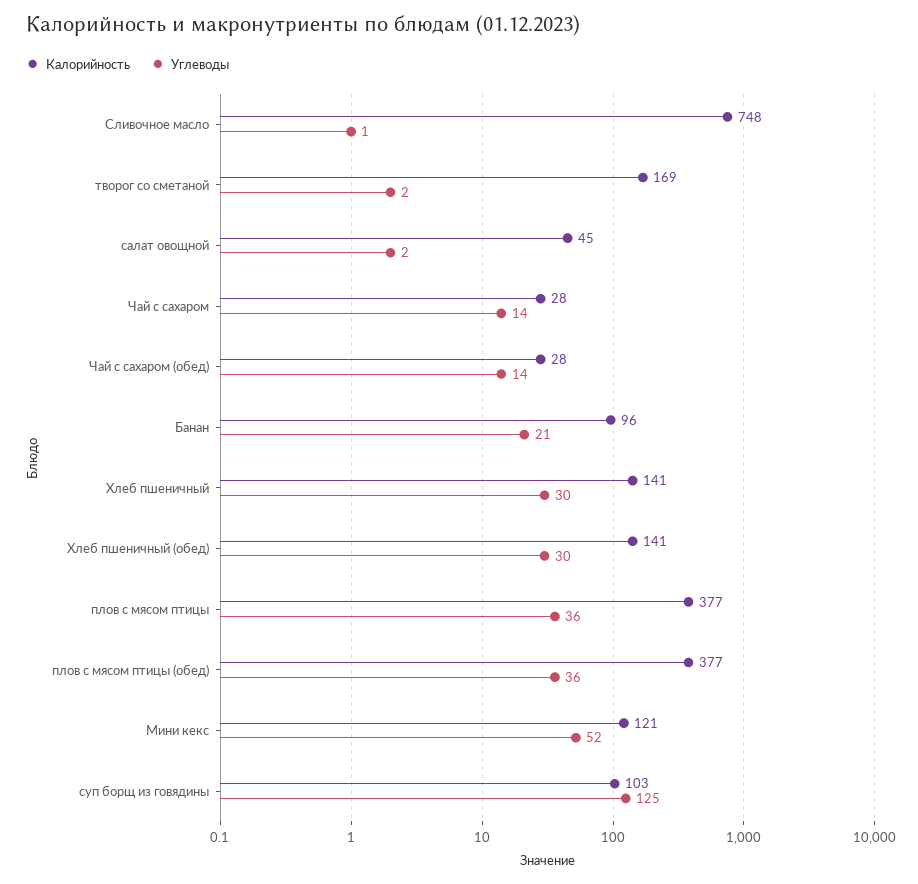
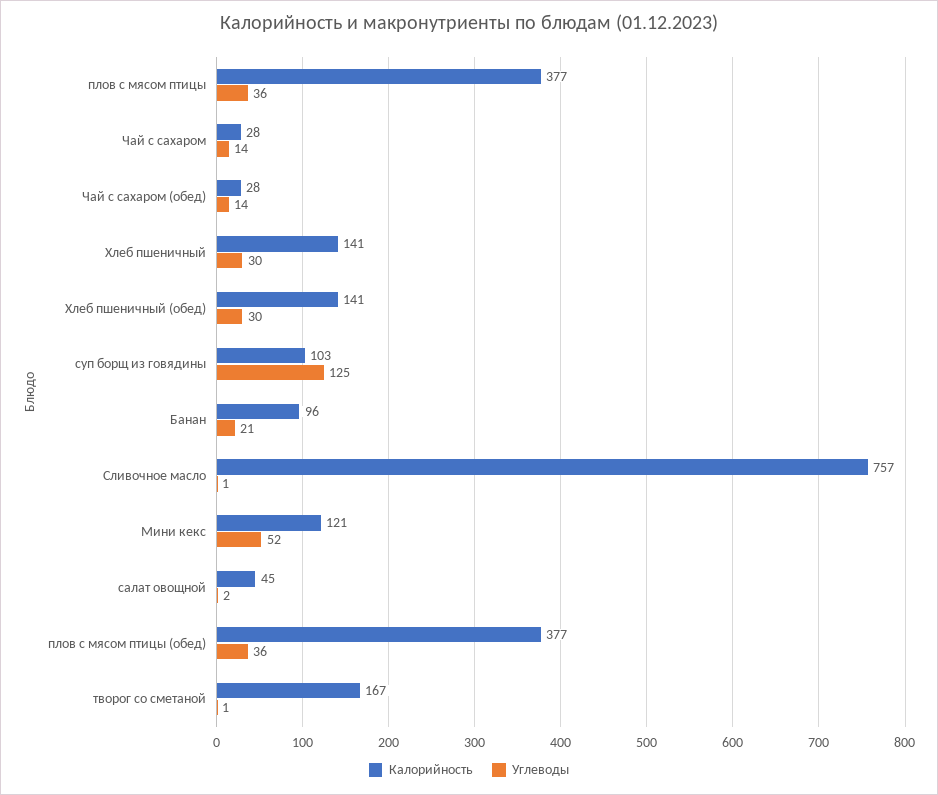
  {
    "Калорийность": {
-     "Сливочное масло": 748,
+     "Сливочное масло": 757,
-     "творог со сметаной": 169,
+     "творог со сметаной": 167,
      "салат овощной": 45,
      "Чай с сахаром": 28,
      "Чай с сахаром (обед)": 28,
      "Банан": 96,
      "Хлеб пшеничный": 141,
      "Хлеб пшеничный (обед)": 141,
      "плов с мясом птицы": 377,
      "плов с мясом птицы (обед)": 377,
      "Мини кекс": 121,
      "суп борщ из говядины": 103
    },
    "Углеводы": {
      "Сливочное масло": 1,
-     "творог со сметаной": 2,
+     "творог со сметаной": 1,
      "салат овощной": 2,
      "Чай с сахаром": 14,
      "Чай с сахаром (обед)": 14,
      "Банан": 21,
      "Хлеб пшеничный": 30,
      "Хлеб пшеничный (обед)": 30,
      "плов с мясом птицы": 36,
      "плов с мясом птицы (обед)": 36,
      "Мини кекс": 52,
      "суп борщ из говядины": 125
    }
  }

